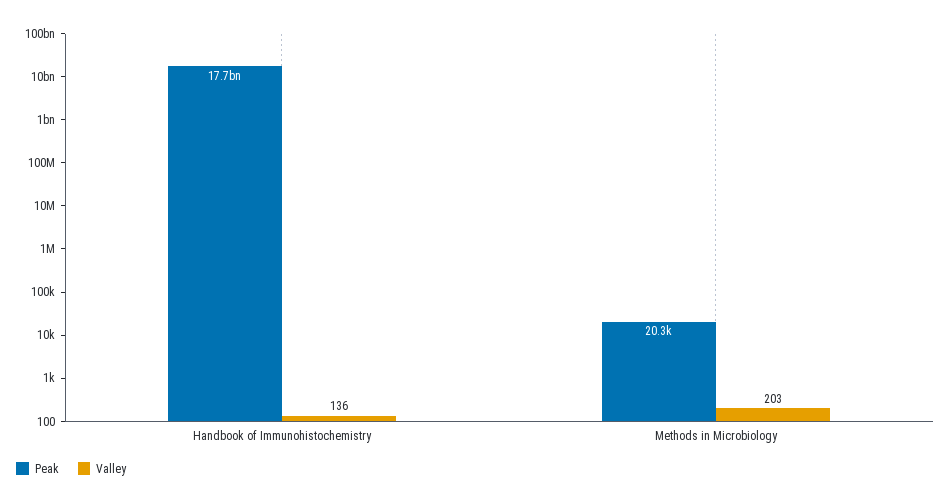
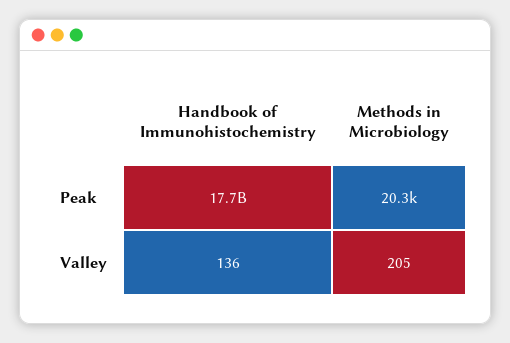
  {
    "Peak": {
      "Handbook of Immunohistochemistry": 17700000000,
      "Methods in Microbiology": 20300
    },
    "Valley": {
      "Handbook of Immunohistochemistry": 136,
-     "Methods in Microbiology": 203
+     "Methods in Microbiology": 205
    }
  }

